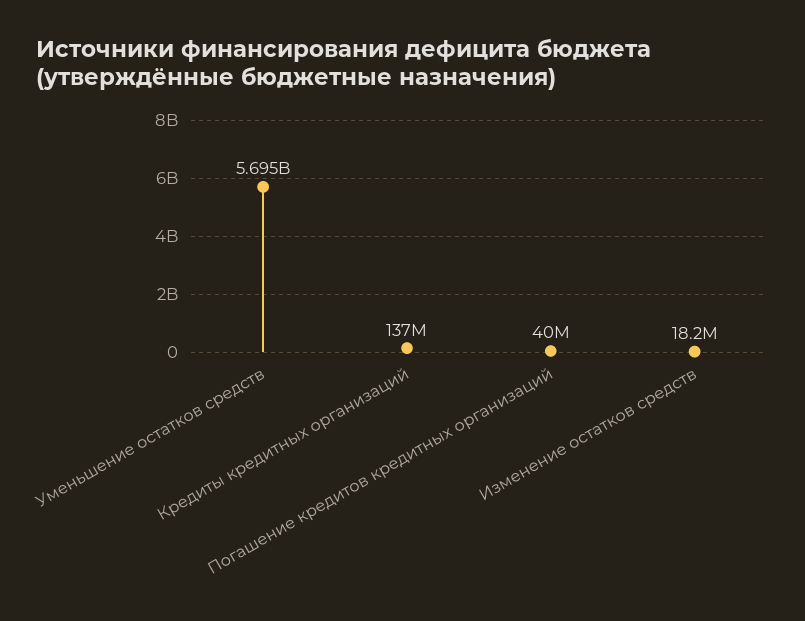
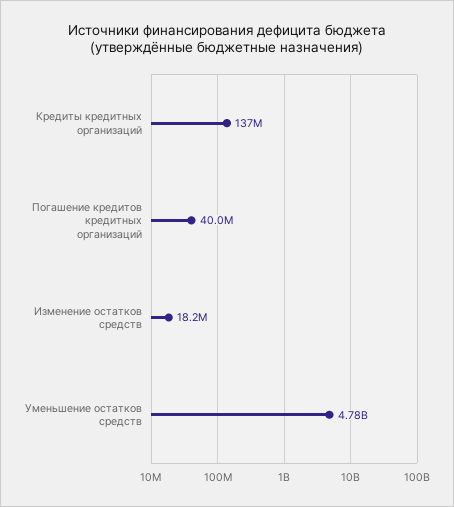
  {
-   "Уменьшение остатков средств": 5695000000,
+   "Уменьшение остатков средств": 4780000000,
    "Кредиты кредитных организаций": 137000000,
    "Погашение кредитов кредитных организаций": 40000000,
    "Изменение остатков средств": 18200000
  }

